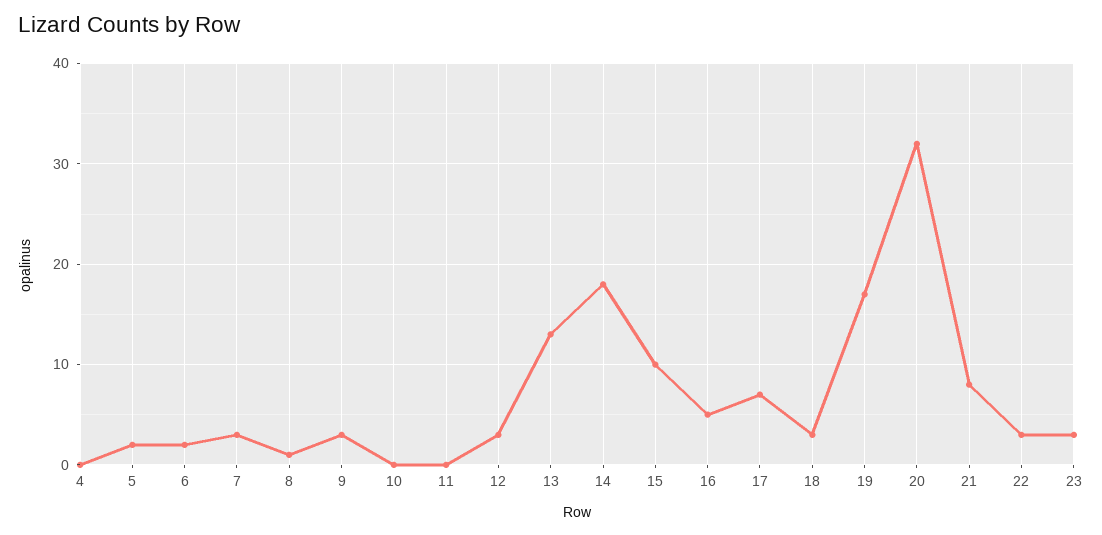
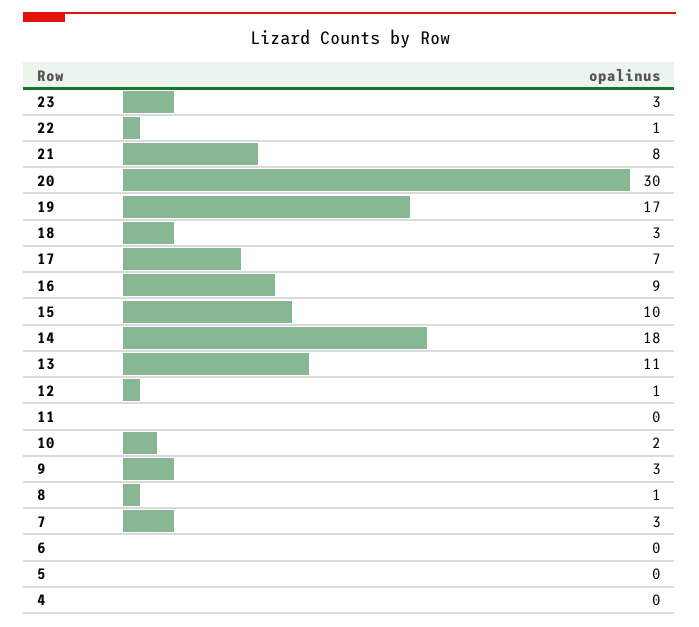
  {
    "4": 0,
-   "5": 2,
+   "5": 0,
-   "6": 2,
+   "6": 0,
    "7": 3,
    "8": 1,
    "9": 3,
-   "10": 0,
+   "10": 2,
    "11": 0,
-   "12": 3,
+   "12": 1,
-   "13": 13,
+   "13": 11,
    "14": 18,
    "15": 10,
-   "16": 5,
+   "16": 9,
    "17": 7,
    "18": 3,
    "19": 17,
-   "20": 32,
+   "20": 30,
    "21": 8,
-   "22": 3,
+   "22": 1,
    "23": 3
  }

